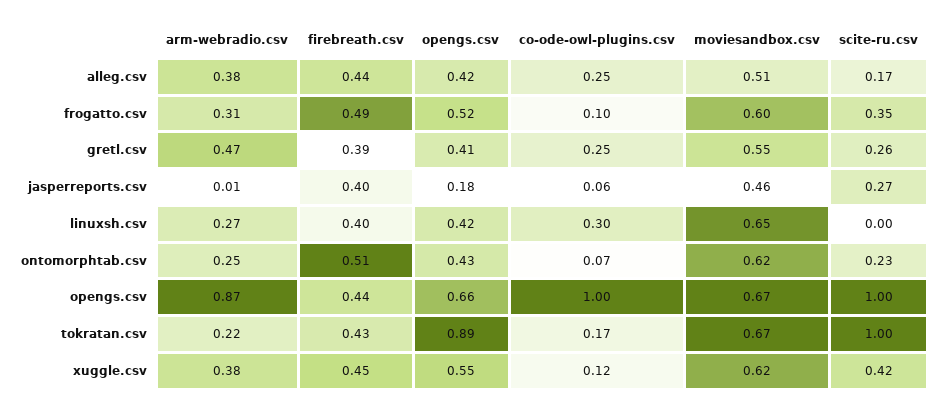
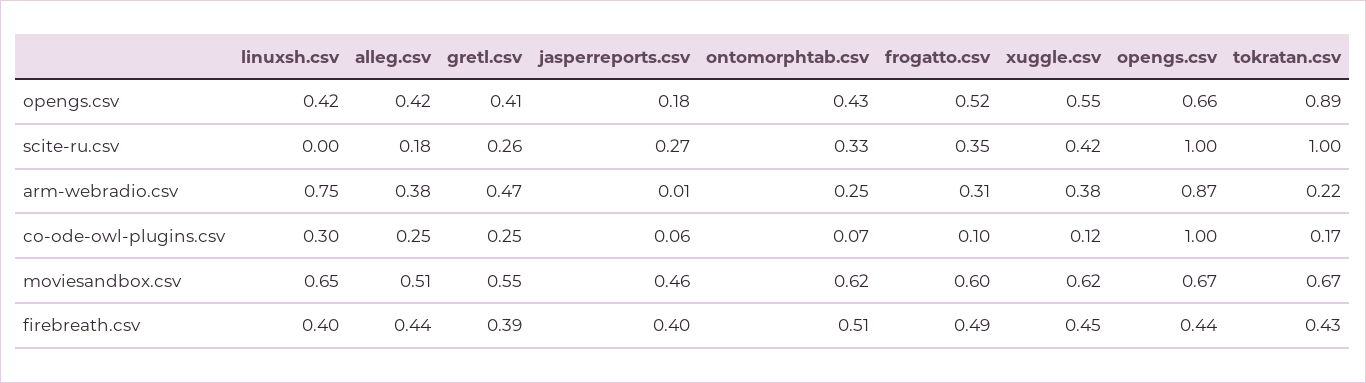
  {
    "arm-webradio.csv": {
      "alleg.csv": 0.38,
      "frogatto.csv": 0.31,
      "gretl.csv": 0.47,
      "jasperreports.csv": 0.01,
-     "linuxsh.csv": 0.27,
+     "linuxsh.csv": 0.75,
      "ontomorphtab.csv": 0.25,
      "opengs.csv": 0.87,
      "tokratan.csv": 0.22,
      "xuggle.csv": 0.38
    },
    "firebreath.csv": {
      "alleg.csv": 0.44,
      "frogatto.csv": 0.49,
      "gretl.csv": 0.39,
      "jasperreports.csv": 0.4,
      "linuxsh.csv": 0.4,
      "ontomorphtab.csv": 0.51,
      "opengs.csv": 0.44,
      "tokratan.csv": 0.43,
      "xuggle.csv": 0.45
    },
    "opengs.csv": {
      "alleg.csv": 0.42,
      "frogatto.csv": 0.52,
      "gretl.csv": 0.41,
      "jasperreports.csv": 0.18,
      "linuxsh.csv": 0.42,
      "ontomorphtab.csv": 0.43,
      "opengs.csv": 0.66,
      "tokratan.csv": 0.89,
      "xuggle.csv": 0.55
    },
    "co-ode-owl-plugins.csv": {
      "alleg.csv": 0.25,
      "frogatto.csv": 0.1,
      "gretl.csv": 0.25,
      "jasperreports.csv": 0.06,
      "linuxsh.csv": 0.3,
      "ontomorphtab.csv": 0.07,
      "opengs.csv": 1,
      "tokratan.csv": 0.17,
      "xuggle.csv": 0.12
    },
    "moviesandbox.csv": {
      "alleg.csv": 0.51,
      "frogatto.csv": 0.6,
      "gretl.csv": 0.55,
      "jasperreports.csv": 0.46,
      "linuxsh.csv": 0.65,
      "ontomorphtab.csv": 0.62,
      "opengs.csv": 0.67,
      "tokratan.csv": 0.67,
      "xuggle.csv": 0.62
    },
    "scite-ru.csv": {
-     "alleg.csv": 0.17,
+     "alleg.csv": 0.18,
      "frogatto.csv": 0.35,
      "gretl.csv": 0.26,
      "jasperreports.csv": 0.27,
      "linuxsh.csv": 0,
-     "ontomorphtab.csv": 0.23,
+     "ontomorphtab.csv": 0.33,
      "opengs.csv": 1,
      "tokratan.csv": 1,
      "xuggle.csv": 0.42
    }
  }

